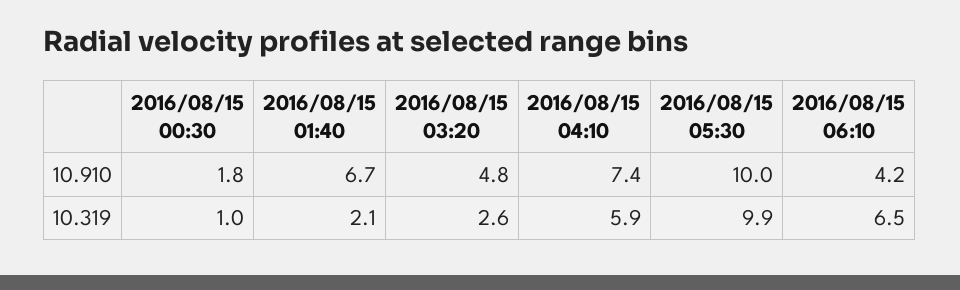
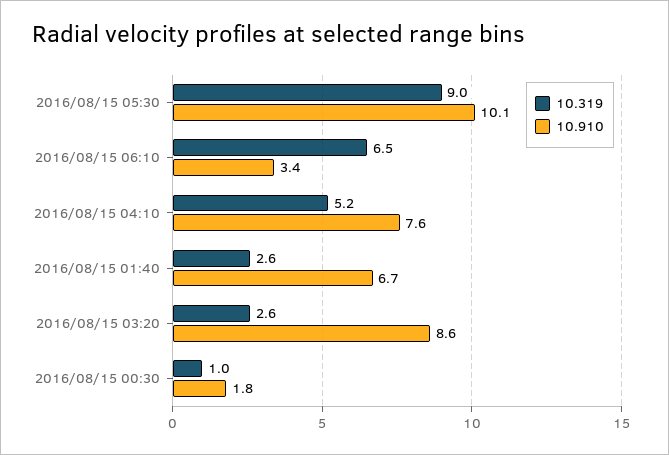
  {
    "10.910": {
      "2016/08/15 00:30": 1.8,
      "2016/08/15 01:40": 6.7,
-     "2016/08/15 03:20": 4.8,
+     "2016/08/15 03:20": 8.6,
-     "2016/08/15 04:10": 7.4,
+     "2016/08/15 04:10": 7.6,
-     "2016/08/15 05:30": 10,
+     "2016/08/15 05:30": 10.1,
-     "2016/08/15 06:10": 4.2
+     "2016/08/15 06:10": 3.4
    },
    "10.319": {
      "2016/08/15 00:30": 1,
-     "2016/08/15 01:40": 2.1,
+     "2016/08/15 01:40": 2.6,
      "2016/08/15 03:20": 2.6,
-     "2016/08/15 04:10": 5.9,
+     "2016/08/15 04:10": 5.2,
-     "2016/08/15 05:30": 9.9,
+     "2016/08/15 05:30": 9,
      "2016/08/15 06:10": 6.5
    }
  }

